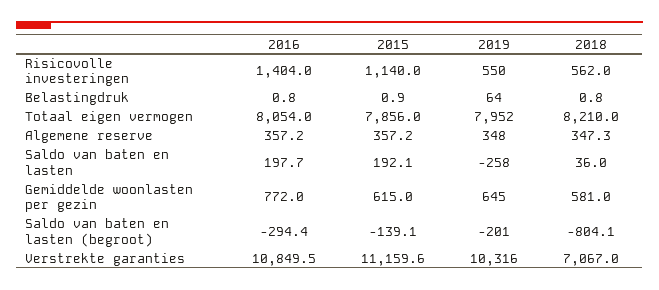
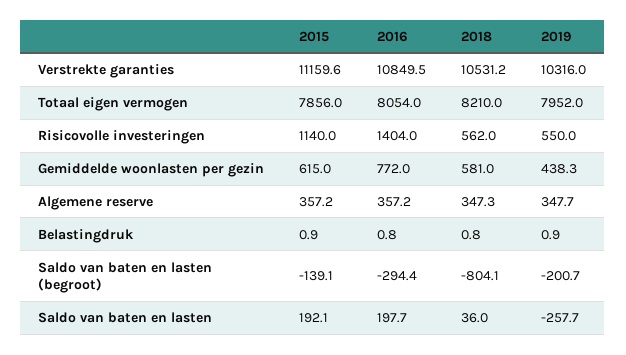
  {
    "2016": {
      "Risicovolle investeringen": 1404,
      "Belastingdruk": 0.8,
      "Totaal eigen vermogen": 8054,
      "Algemene reserve": 357.2,
      "Saldo van baten en lasten": 197.7,
      "Gemiddelde woonlasten per gezin": 772,
      "Saldo van baten en lasten (begroot)": -294.4,
      "Verstrekte garanties": 10849.5
    },
    "2015": {
      "Risicovolle investeringen": 1140,
      "Belastingdruk": 0.9,
      "Totaal eigen vermogen": 7856,
      "Algemene reserve": 357.2,
      "Saldo van baten en lasten": 192.1,
      "Gemiddelde woonlasten per gezin": 615,
      "Saldo van baten en lasten (begroot)": -139.1,
      "Verstrekte garanties": 11159.6
    },
    "2019": {
      "Risicovolle investeringen": 550,
-     "Belastingdruk": 64,
+     "Belastingdruk": 0.9,
      "Totaal eigen vermogen": 7952,
      "Algemene reserve": 347.7,
      "Saldo van baten en lasten": -257.7,
-     "Gemiddelde woonlasten per gezin": 645,
+     "Gemiddelde woonlasten per gezin": 438.3,
      "Saldo van baten en lasten (begroot)": -200.7,
      "Verstrekte garanties": 10316
    },
    "2018": {
      "Risicovolle investeringen": 562,
      "Belastingdruk": 0.8,
      "Totaal eigen vermogen": 8210,
      "Algemene reserve": 347.3,
      "Saldo van baten en lasten": 36,
      "Gemiddelde woonlasten per gezin": 581,
      "Saldo van baten en lasten (begroot)": -804.1,
-     "Verstrekte garanties": 7067
+     "Verstrekte garanties": 10531.2
    }
  }

